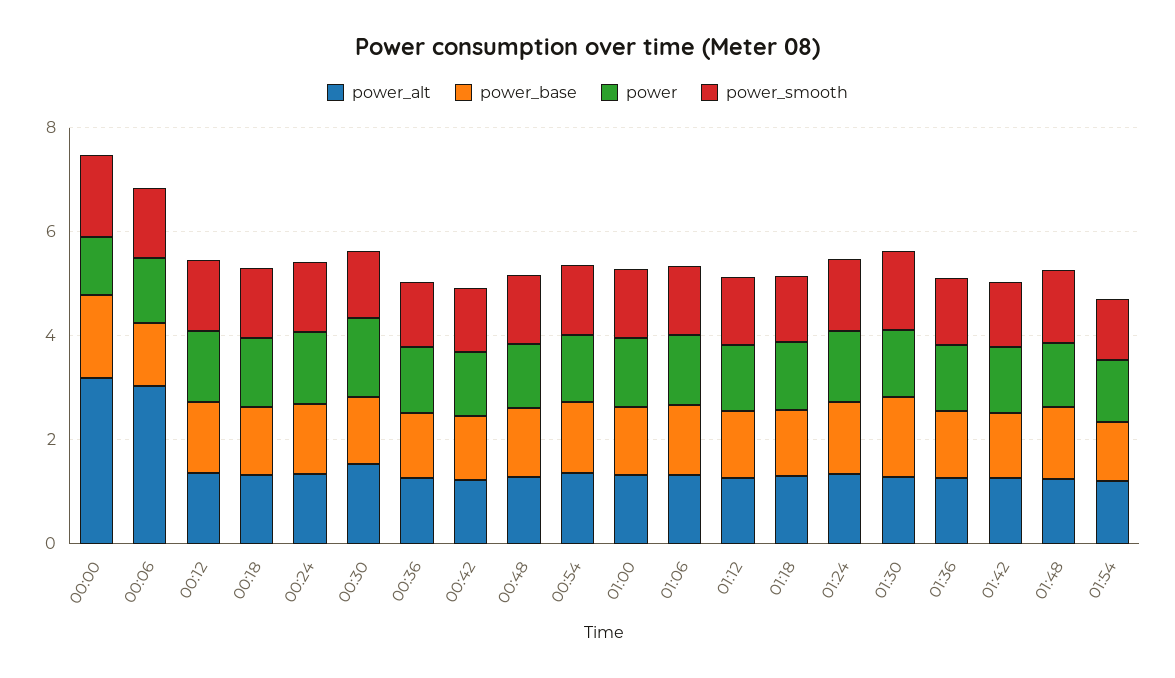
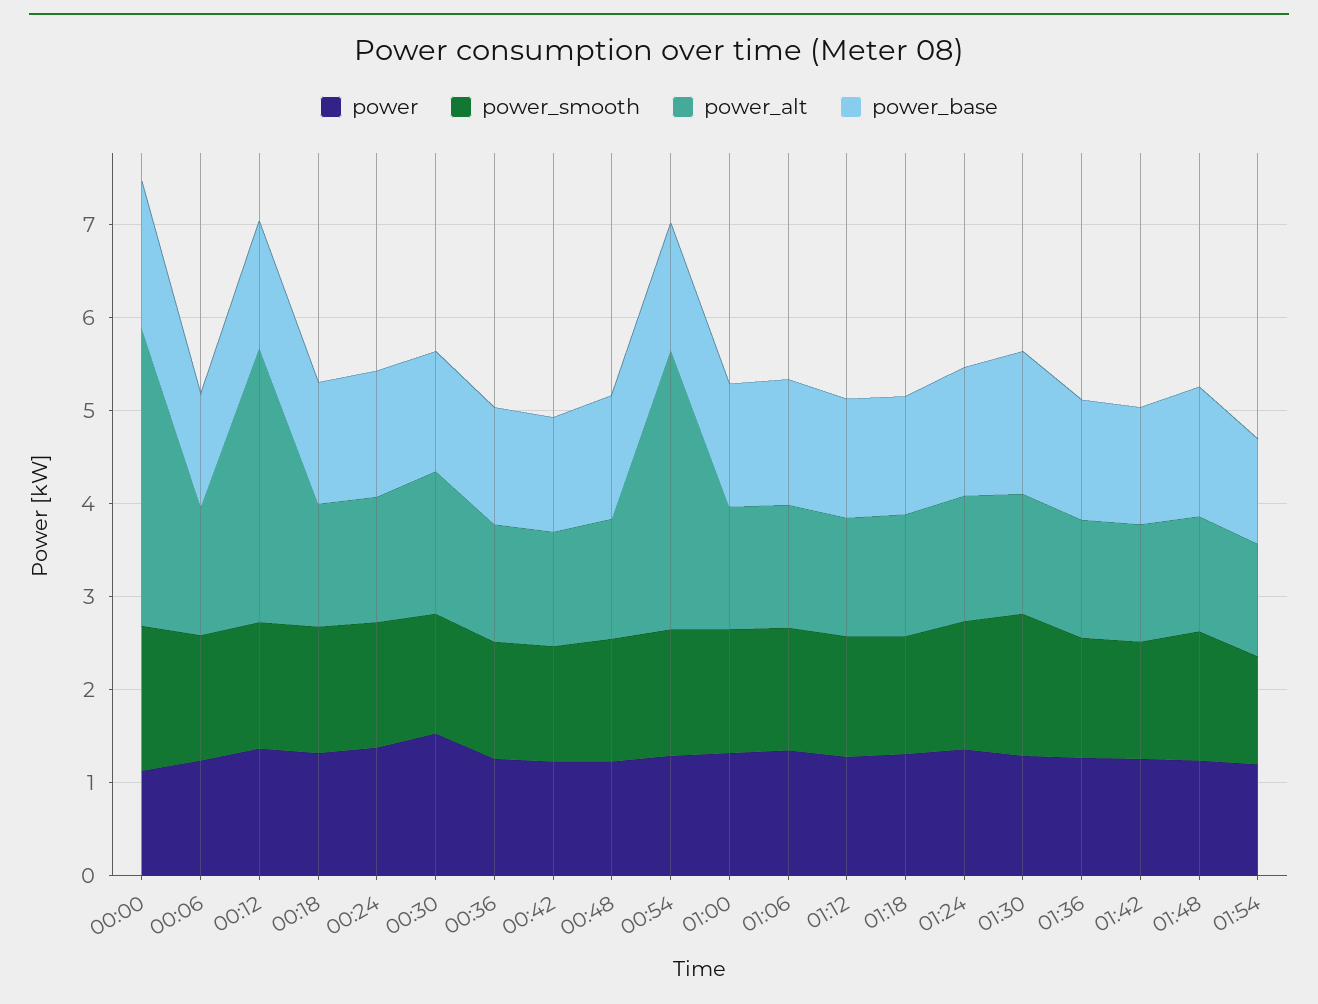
  {
    "power_alt": {
      "00:00": 3.2,
-     "00:06": 3,
+     "00:06": 1.4,
-     "00:12": 1.5,
+     "00:12": 3,
      "00:18": 1.4,
      "00:24": 1.4,
      "00:30": 1.6,
      "00:36": 1.2,
      "00:42": 1.2,
      "00:48": 1.2,
-     "00:54": 1.5,
+     "00:54": 3,
      "01:00": 1.4,
      "01:06": 1.4,
      "01:12": 1.2,
      "01:18": 1.4,
      "01:24": 1.4,
      "01:30": 1.2,
      "01:36": 1.2,
      "01:42": 1.2,
      "01:48": 1.2,
      "01:54": 1.2
    },
    "power_base": {
      "00:00": 1.6,
      "00:06": 1.2,
      "00:12": 1.4,
      "00:18": 1.4,
      "00:24": 1.4,
      "00:30": 1.2,
      "00:36": 1.2,
      "00:42": 1.2,
      "00:48": 1.4,
      "00:54": 1.4,
      "01:00": 1.4,
      "01:06": 1.4,
      "01:12": 1.2,
      "01:18": 1.2,
      "01:24": 1.4,
      "01:30": 1.6,
      "01:36": 1.2,
      "01:42": 1.2,
      "01:48": 1.4,
      "01:54": 1.2
    },
    "power": {
      "00:00": 1.2,
      "00:06": 1.2,
      "00:12": 1.4,
      "00:18": 1.4,
      "00:24": 1.4,
      "00:30": 1.6,
      "00:36": 1.2,
      "00:42": 1.2,
      "00:48": 1.2,
      "00:54": 1.2,
      "01:00": 1.4,
      "01:06": 1.4,
      "01:12": 1.2,
      "01:18": 1.4,
      "01:24": 1.4,
      "01:30": 1.2,
      "01:36": 1.2,
      "01:42": 1.2,
      "01:48": 1.2,
      "01:54": 1.2
    },
    "power_smooth": {
      "00:00": 1.6,
      "00:06": 1.4,
      "00:12": 1.4,
      "00:18": 1.4,
      "00:24": 1.4,
      "00:30": 1.2,
      "00:36": 1.2,
      "00:42": 1.2,
      "00:48": 1.4,
      "00:54": 1.4,
      "01:00": 1.4,
      "01:06": 1.4,
      "01:12": 1.4,
      "01:18": 1.2,
      "01:24": 1.4,
      "01:30": 1.6,
      "01:36": 1.2,
      "01:42": 1.2,
      "01:48": 1.4,
      "01:54": 1.2
    }
  }

